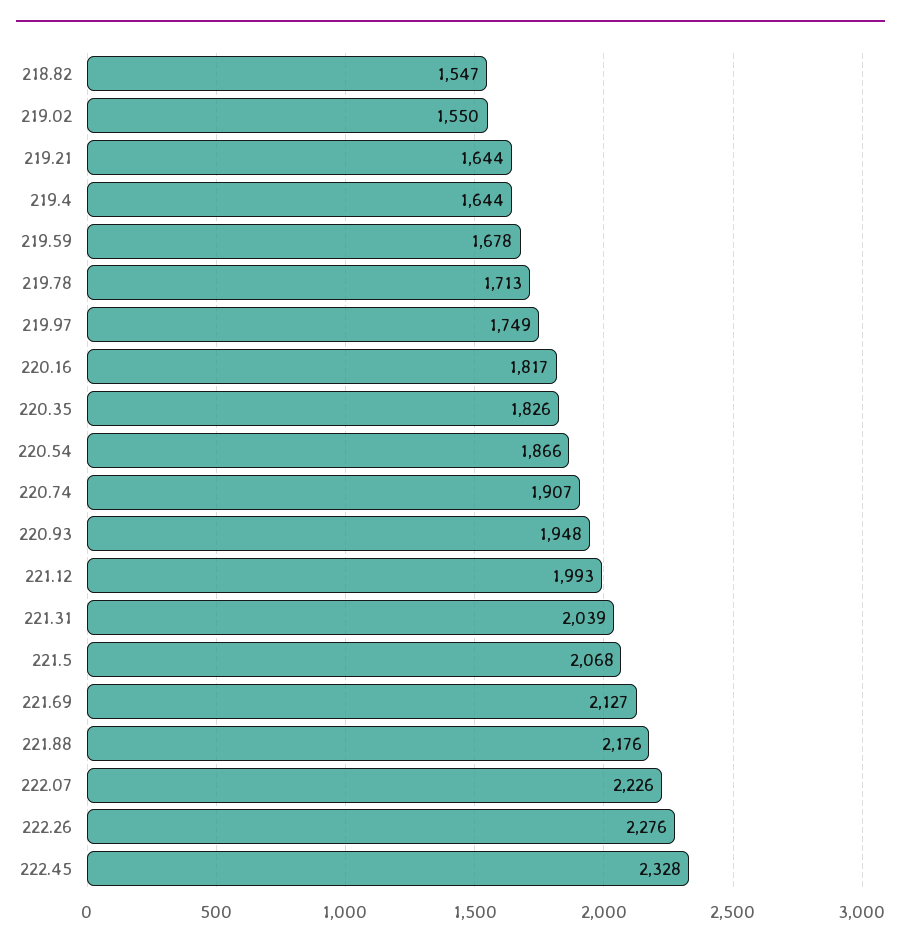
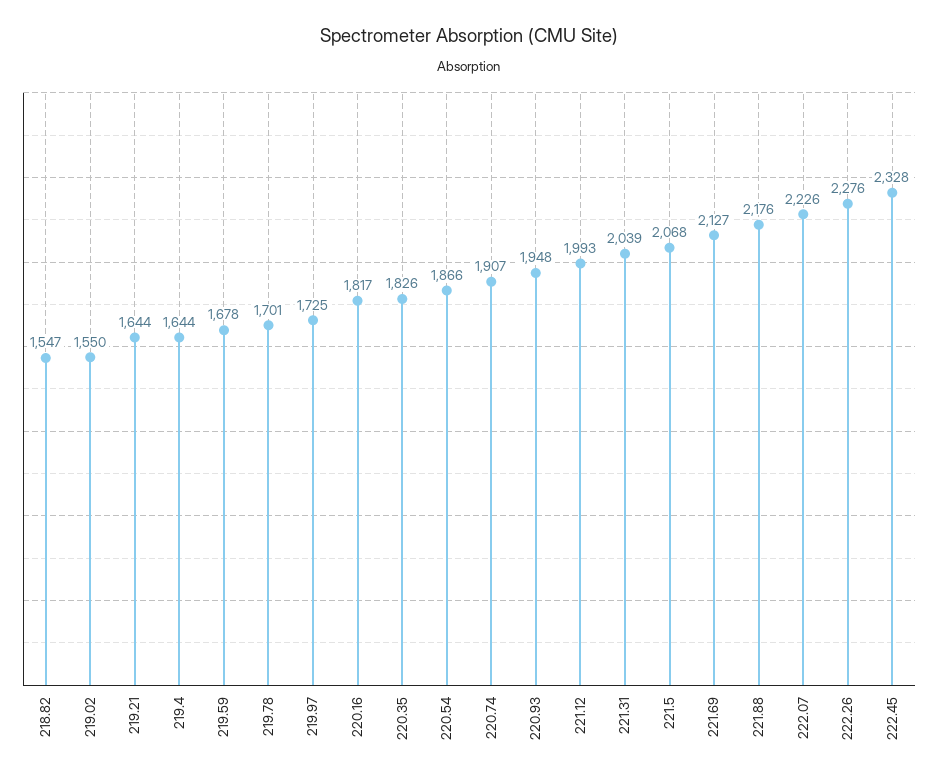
  {
    "218.82": 1547,
    "219.02": 1550,
    "219.21": 1644,
    "219.4": 1644,
    "219.59": 1678,
-   "219.78": 1713,
+   "219.78": 1701,
-   "219.97": 1749,
+   "219.97": 1725,
    "220.16": 1817,
    "220.35": 1826,
    "220.54": 1866,
    "220.74": 1907,
    "220.93": 1948,
    "221.12": 1993,
    "221.31": 2039,
    "221.5": 2068,
    "221.69": 2127,
    "221.88": 2176,
    "222.07": 2226,
    "222.26": 2276,
    "222.45": 2328
  }

